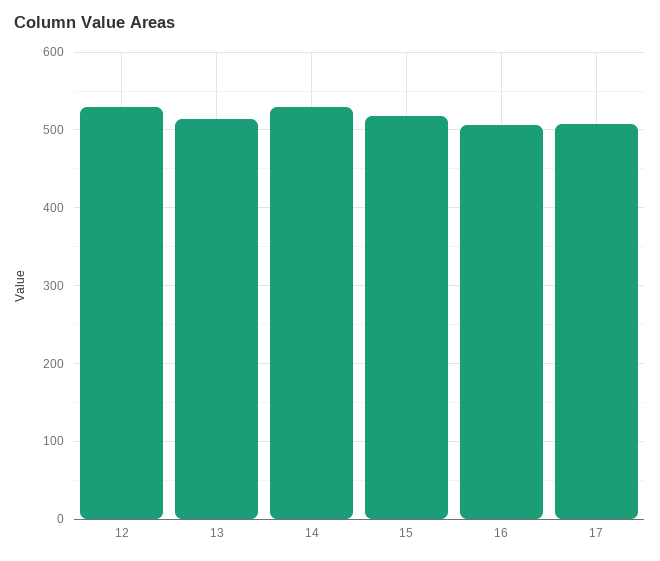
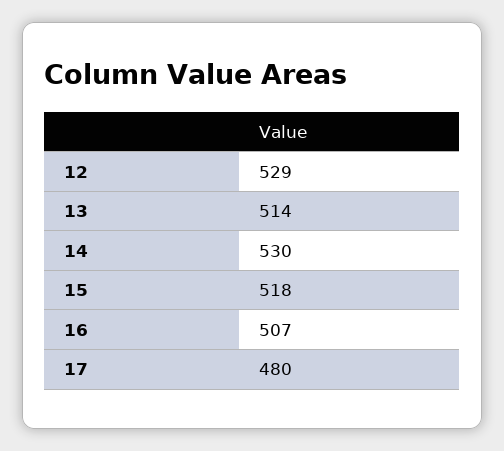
  {
    "12": 529,
    "13": 514,
    "14": 530,
    "15": 518,
    "16": 507,
-   "17": 510
+   "17": 480
  }

